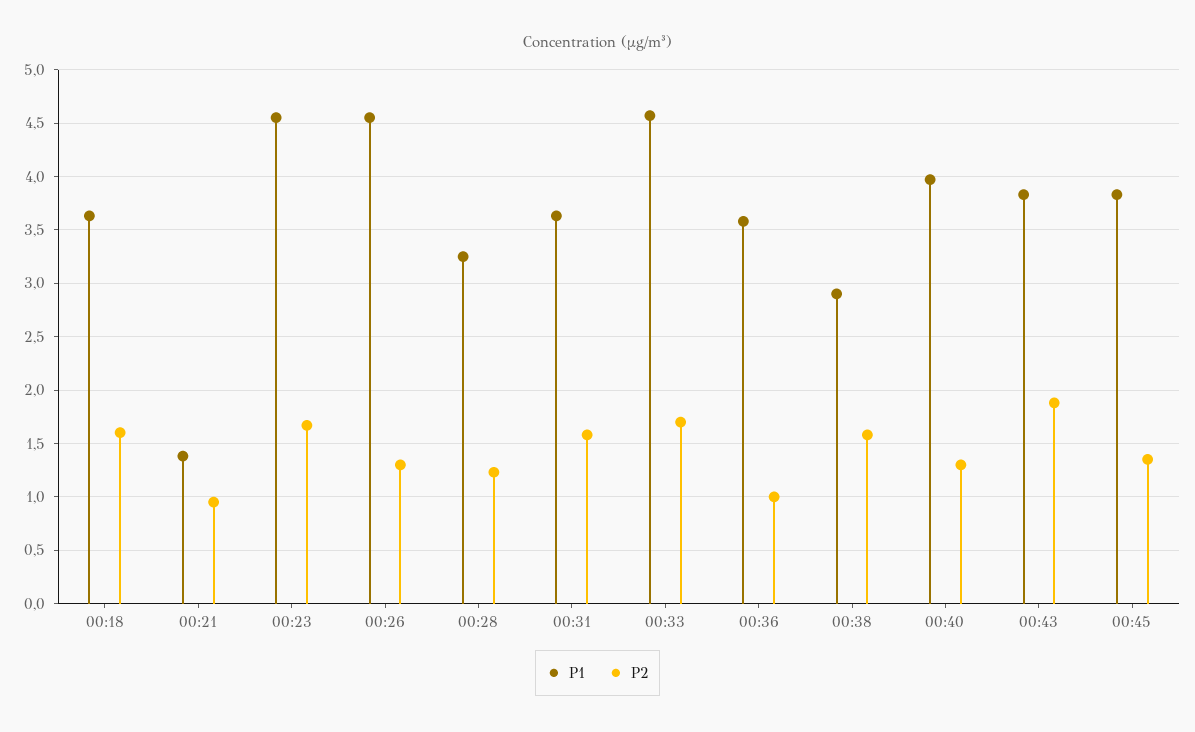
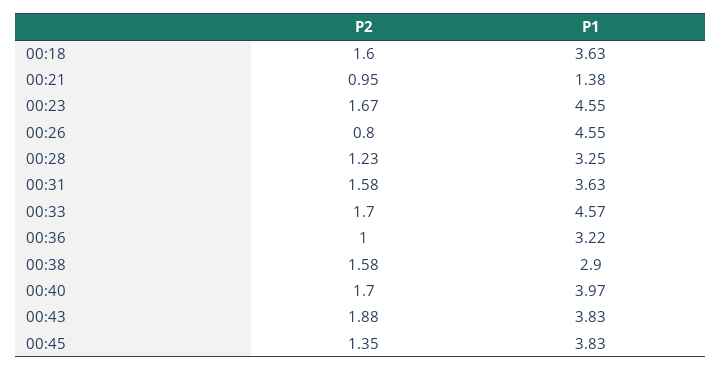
  {
    "P1": {
      "00:18": 3.63,
      "00:21": 1.38,
      "00:23": 4.55,
      "00:26": 4.55,
      "00:28": 3.25,
      "00:31": 3.63,
      "00:33": 4.57,
-     "00:36": 3.6,
+     "00:36": 3.22,
      "00:38": 2.9,
      "00:40": 3.97,
      "00:43": 3.83,
      "00:45": 3.83
    },
    "P2": {
      "00:18": 1.6,
      "00:21": 0.95,
      "00:23": 1.67,
-     "00:26": 1.3,
+     "00:26": 0.8,
      "00:28": 1.23,
      "00:31": 1.58,
      "00:33": 1.7,
      "00:36": 1,
      "00:38": 1.58,
-     "00:40": 1.3,
+     "00:40": 1.7,
      "00:43": 1.88,
      "00:45": 1.35
    }
  }

